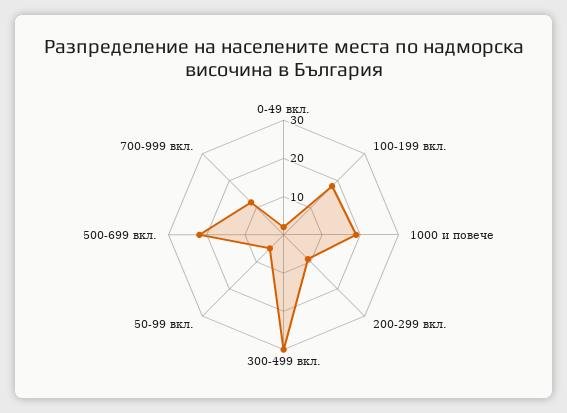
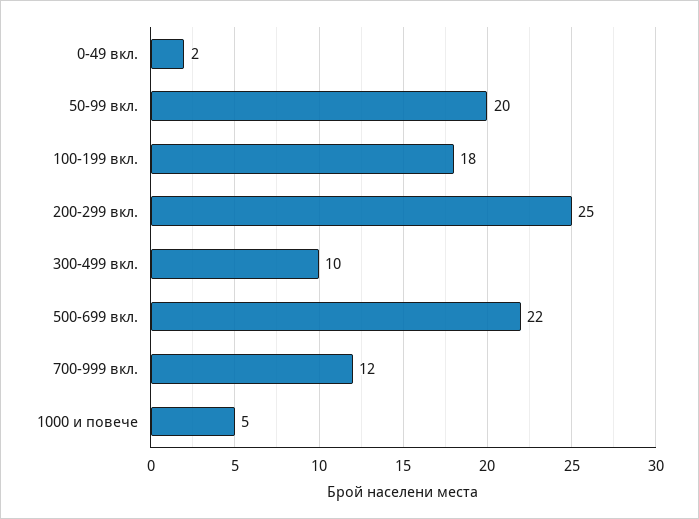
  {
    "0-49 вкл.": 2,
    "100-199 вкл.": 18,
-   "1000 и повече": 20,
+   "1000 и повече": 5,
-   "200-299 вкл.": 10,
+   "200-299 вкл.": 25,
-   "300-499 вкл.": 30,
+   "300-499 вкл.": 10,
-   "50-99 вкл.": 5,
+   "50-99 вкл.": 20,
    "500-699 вкл.": 22,
    "700-999 вкл.": 12
  }

